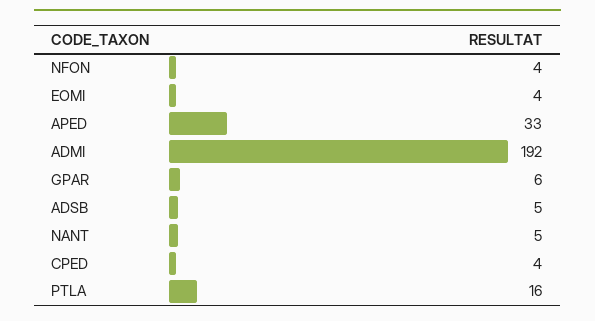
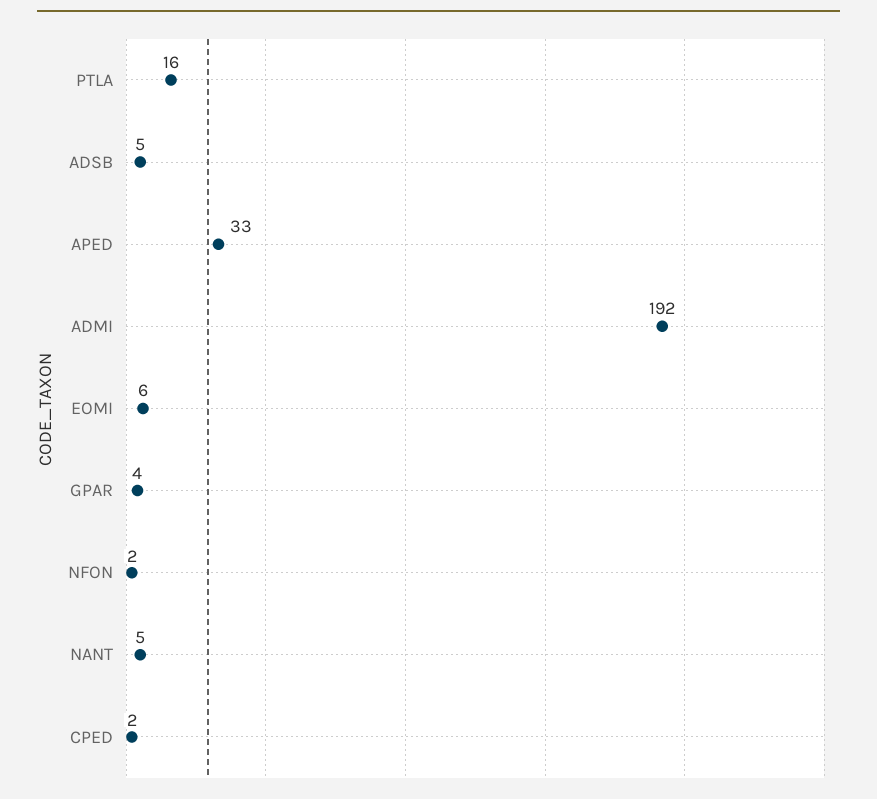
  {
-   "NFON": 4,
+   "NFON": 2,
-   "EOMI": 4,
+   "EOMI": 6,
    "APED": 33,
    "ADMI": 192,
-   "GPAR": 6,
+   "GPAR": 4,
    "ADSB": 5,
    "NANT": 5,
-   "CPED": 4,
+   "CPED": 2,
    "PTLA": 16
  }

